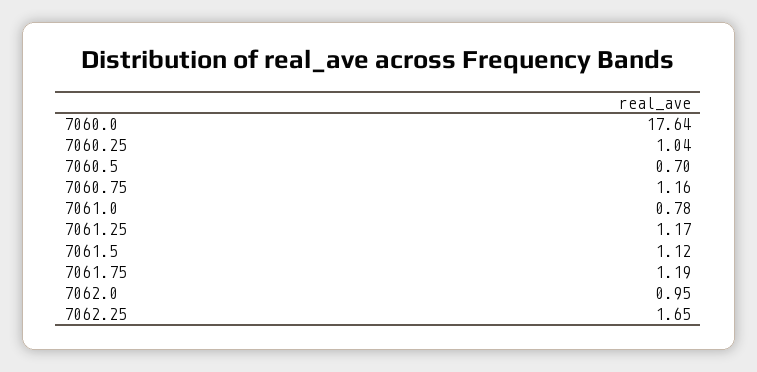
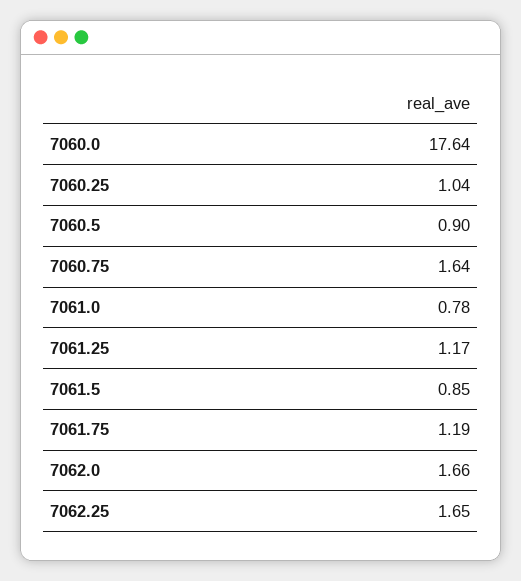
  {
    "7060.0": 17.64,
    "7060.25": 1.04,
-   "7060.5": 0.7,
+   "7060.5": 0.9,
-   "7060.75": 1.16,
+   "7060.75": 1.64,
    "7061.0": 0.78,
    "7061.25": 1.17,
-   "7061.5": 1.12,
+   "7061.5": 0.85,
    "7061.75": 1.19,
-   "7062.0": 0.95,
+   "7062.0": 1.66,
    "7062.25": 1.65
  }

